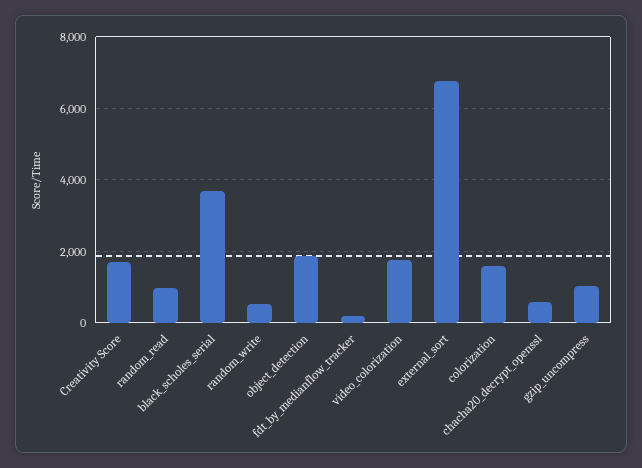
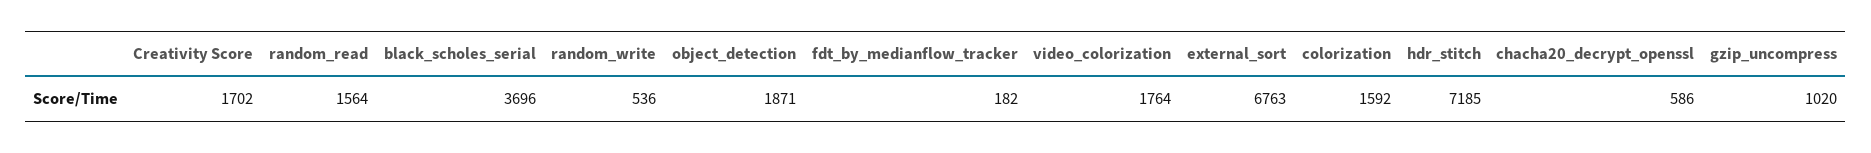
  {
    "Creativity Score": 1702,
-   "random_read": 1000,
+   "random_read": 1564,
    "black_scholes_serial": 3696,
    "random_write": 536,
    "object_detection": 1871,
    "fdt_by_medianflow_tracker": 182,
    "video_colorization": 1764,
    "external_sort": 6763,
    "colorization": 1592,
    "chacha20_decrypt_openssl": 586,
-   "gzip_uncompress": 1020
+   "gzip_uncompress": 1020,
+   "hdr_stitch": 7185
  }

